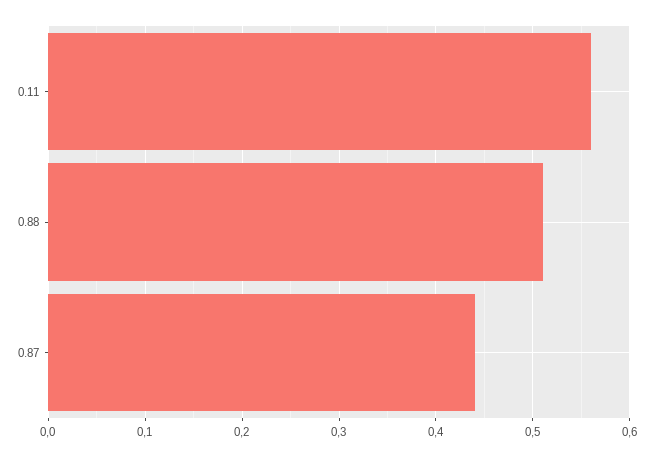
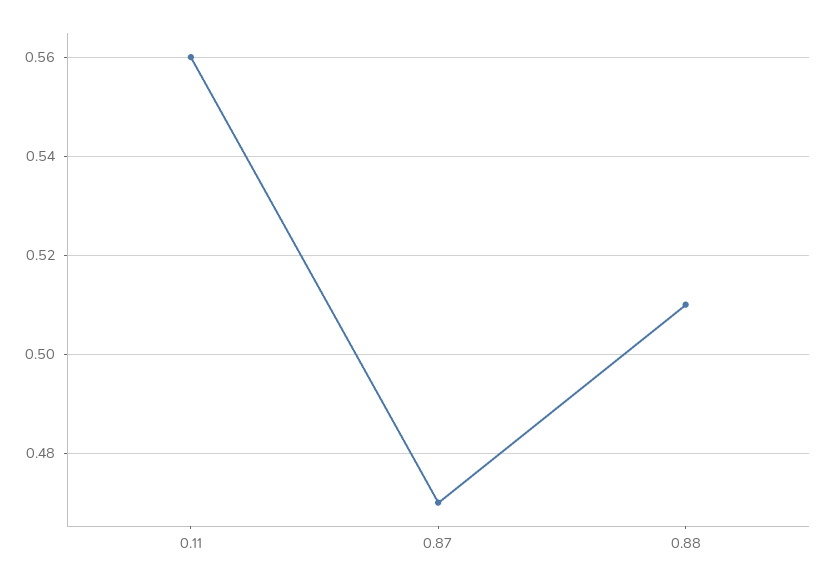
  {
    "0.11": 0.56,
    "0.88": 0.51,
-   "0.87": 0.44
+   "0.87": 0.47
  }

